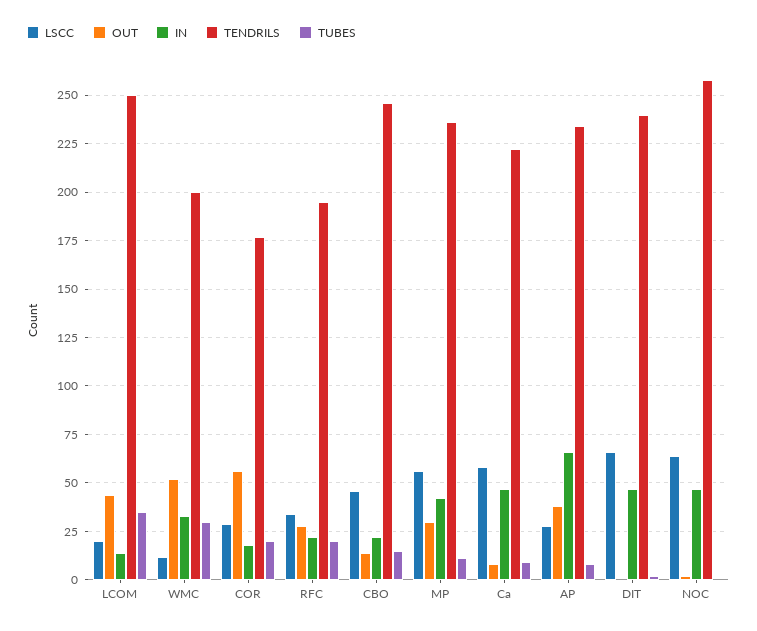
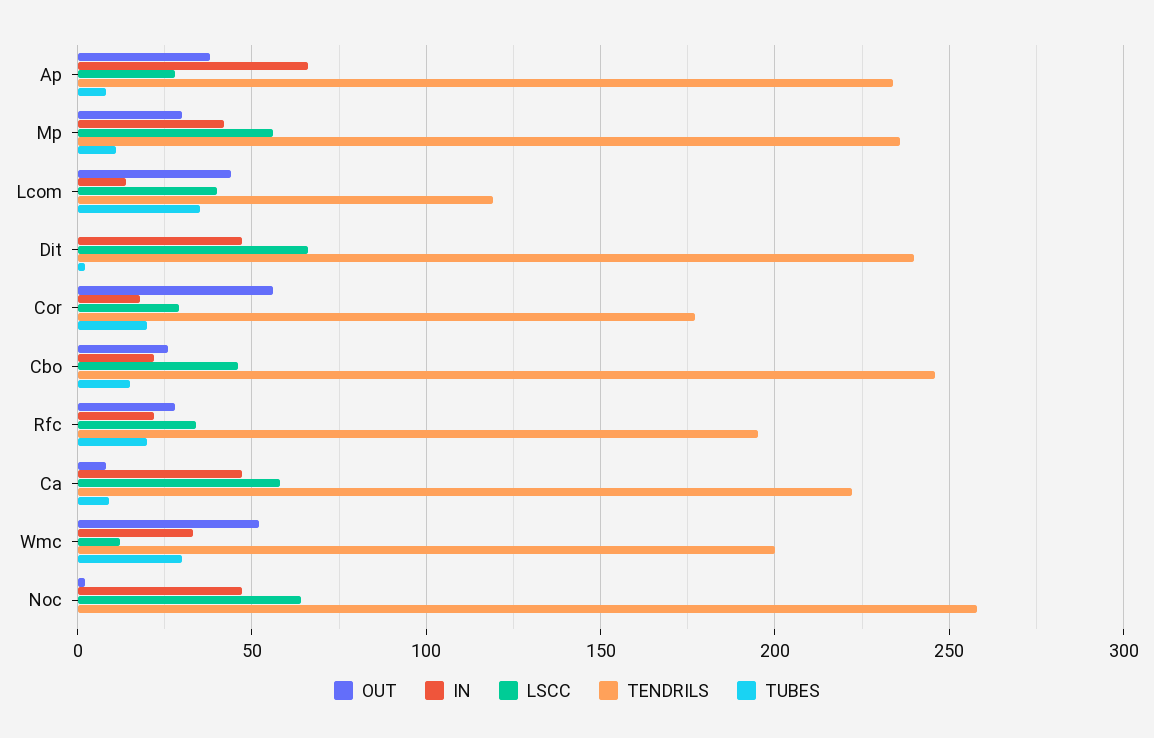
  {
    "LSCC": {
-     "LCOM": 20,
+     "LCOM": 40,
      "WMC": 10,
      "COR": 30,
      "RFC": 35,
      "CBO": 45,
      "MP": 55,
      "Ca": 60,
      "AP": 30,
      "DIT": 65,
      "NOC": 65
    },
    "OUT": {
      "LCOM": 45,
      "WMC": 50,
      "COR": 55,
      "RFC": 30,
-     "CBO": 15,
+     "CBO": 25,
      "MP": 30,
      "Ca": 10,
      "AP": 40,
      "DIT": 0,
      "NOC": 0
    },
    "IN": {
      "LCOM": 15,
      "WMC": 35,
      "COR": 20,
      "RFC": 20,
      "CBO": 20,
      "MP": 40,
      "Ca": 45,
      "AP": 65,
      "DIT": 45,
      "NOC": 45
    },
    "TENDRILS": {
-     "LCOM": 250,
+     "LCOM": 120,
      "WMC": 200,
      "COR": 175,
      "RFC": 195,
      "CBO": 245,
      "MP": 235,
      "Ca": 220,
      "AP": 235,
      "DIT": 240,
      "NOC": 260
    },
    "TUBES": {
      "LCOM": 35,
      "WMC": 30,
      "COR": 20,
      "RFC": 20,
      "CBO": 15,
      "MP": 10,
      "Ca": 10,
      "AP": 10,
      "DIT": 0,
      "NOC": 0
    }
  }

